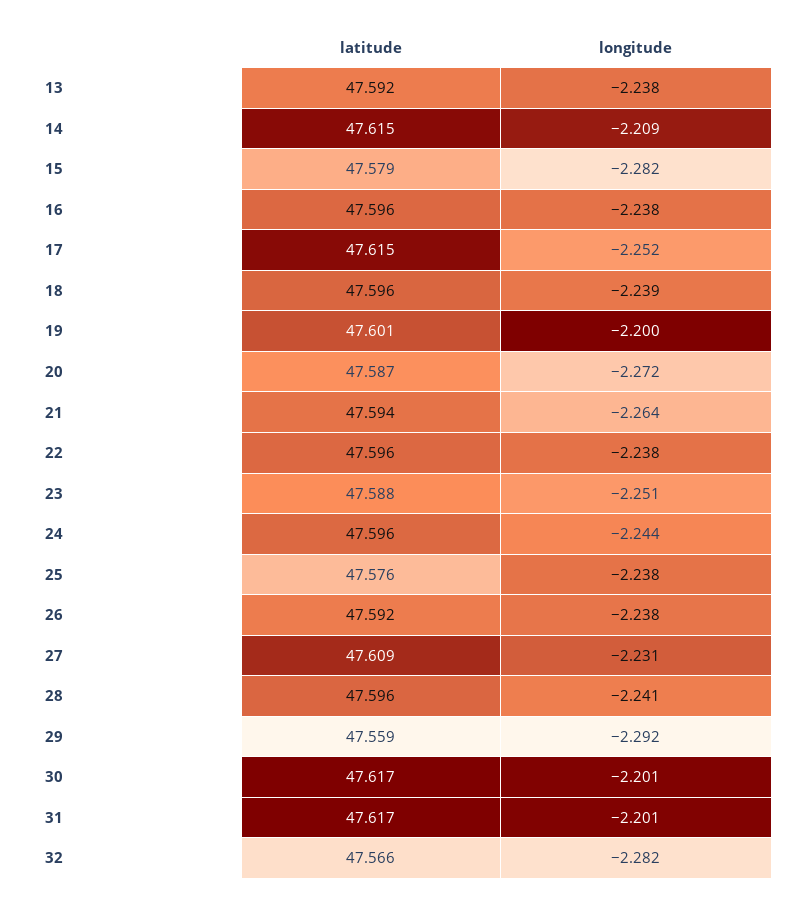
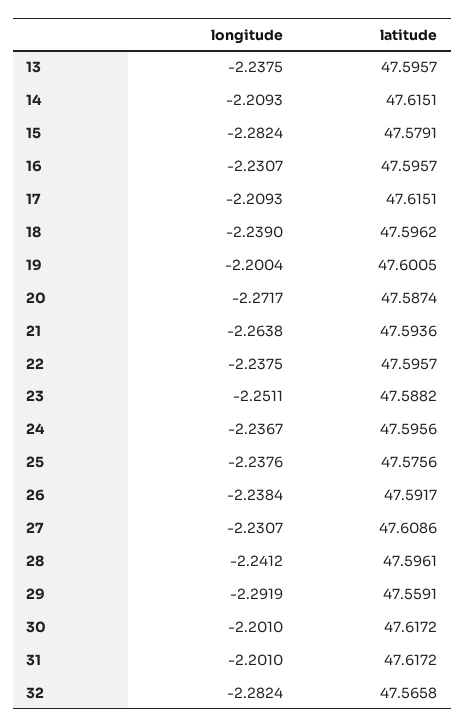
  {
    "latitude": {
-     "13": 47.592,
+     "13": 47.5957,
      "14": 47.6151,
      "15": 47.5791,
      "16": 47.5957,
      "17": 47.6151,
      "18": 47.5962,
      "19": 47.6005,
      "20": 47.5874,
      "21": 47.5936,
      "22": 47.5957,
      "23": 47.5882,
      "24": 47.5956,
      "25": 47.5756,
      "26": 47.5917,
      "27": 47.6086,
      "28": 47.5961,
      "29": 47.5591,
      "30": 47.6172,
      "31": 47.6172,
      "32": 47.5658
    },
    "longitude": {
      "13": -2.2375,
      "14": -2.2093,
      "15": -2.2824,
-     "16": -2.238,
+     "16": -2.2307,
-     "17": -2.252,
+     "17": -2.2093,
      "18": -2.239,
      "19": -2.2004,
      "20": -2.2717,
      "21": -2.2638,
      "22": -2.2375,
      "23": -2.2511,
-     "24": -2.244,
+     "24": -2.2367,
      "25": -2.2376,
      "26": -2.2384,
      "27": -2.2307,
      "28": -2.2412,
      "29": -2.2919,
      "30": -2.201,
      "31": -2.201,
      "32": -2.2824
    }
  }

